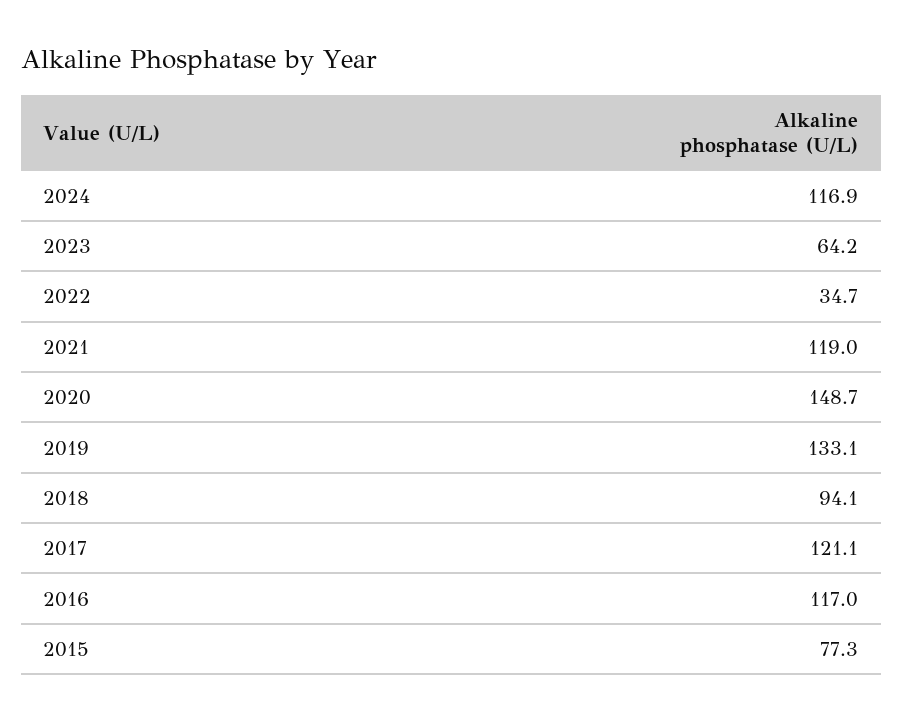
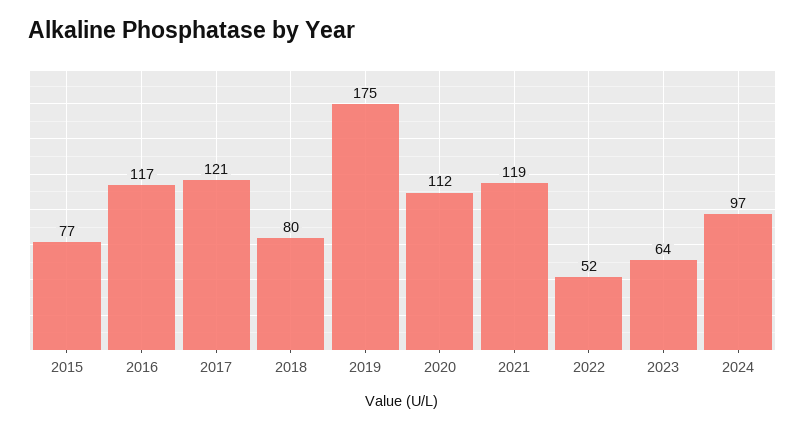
  {
-   "2024": 116.9,
+   "2024": 97,
    "2023": 64.2,
-   "2022": 34.7,
+   "2022": 52,
    "2021": 119,
-   "2020": 148.7,
+   "2020": 112,
-   "2019": 133.1,
+   "2019": 175,
-   "2018": 94.1,
+   "2018": 80,
    "2017": 121.1,
    "2016": 117,
    "2015": 77.3
  }

